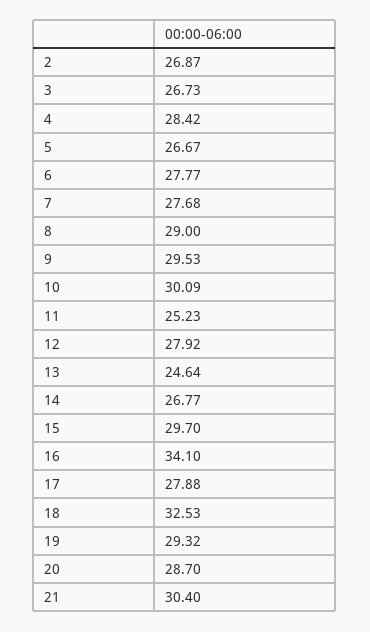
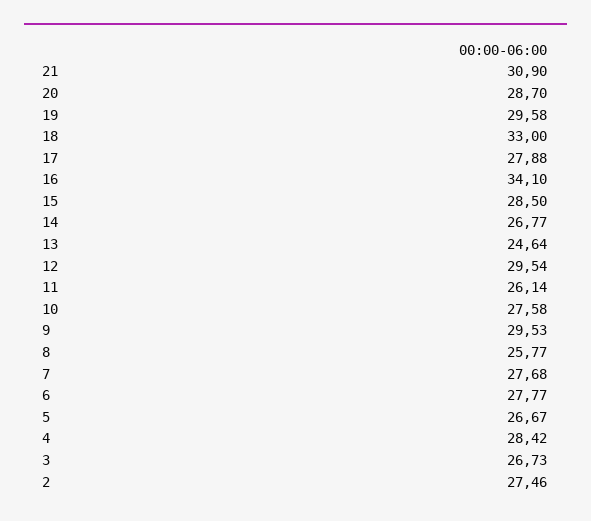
  {
-   "2": 26.87,
+   "2": 27.46,
    "3": 26.73,
    "4": 28.42,
    "5": 26.67,
    "6": 27.77,
    "7": 27.68,
-   "8": 29,
+   "8": 25.77,
    "9": 29.53,
-   "10": 30.09,
+   "10": 27.58,
-   "11": 25.23,
+   "11": 26.14,
-   "12": 27.92,
+   "12": 29.54,
    "13": 24.64,
    "14": 26.77,
-   "15": 29.7,
+   "15": 28.5,
    "16": 34.1,
    "17": 27.88,
-   "18": 32.53,
+   "18": 33,
-   "19": 29.32,
+   "19": 29.58,
    "20": 28.7,
-   "21": 30.4
+   "21": 30.9
  }

